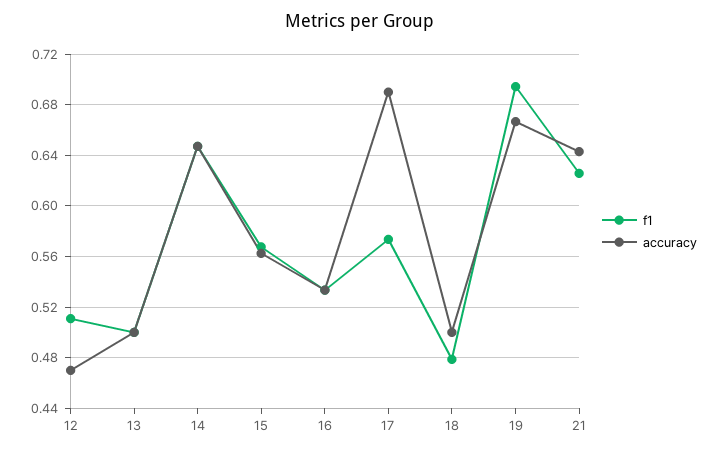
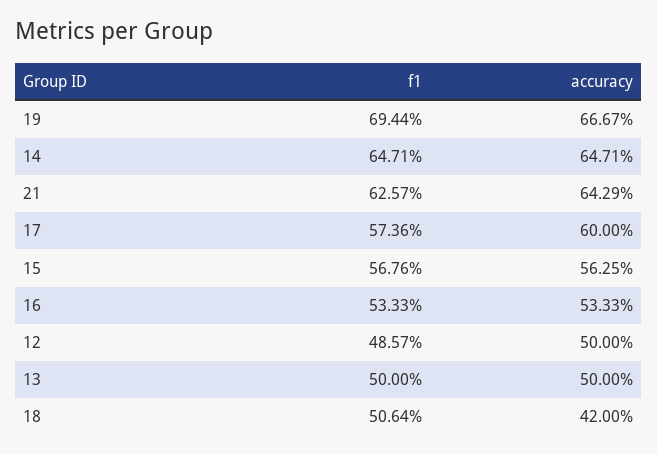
  {
    "f1": {
-     "12": 0.51,
+     "12": 0.4857,
      "13": 0.5,
      "14": 0.6471,
      "15": 0.5676,
      "16": 0.5333,
      "17": 0.5736,
-     "18": 0.48,
+     "18": 0.5064,
      "19": 0.6944,
      "21": 0.6257
    },
    "accuracy": {
-     "12": 0.47,
+     "12": 0.5,
      "13": 0.5,
      "14": 0.6471,
      "15": 0.5625,
      "16": 0.5333,
-     "17": 0.69,
+     "17": 0.6,
-     "18": 0.5,
+     "18": 0.42,
      "19": 0.6667,
      "21": 0.6429
    }
  }

